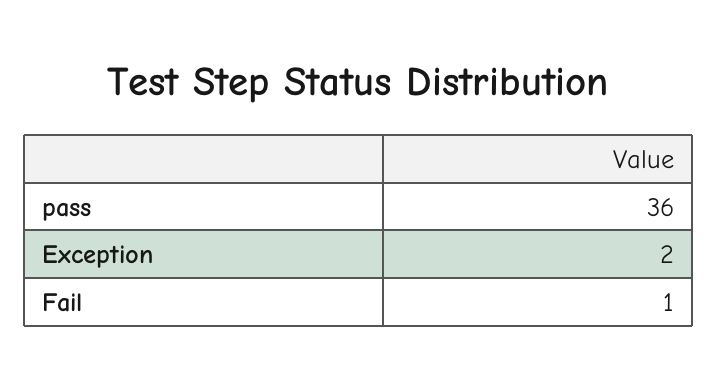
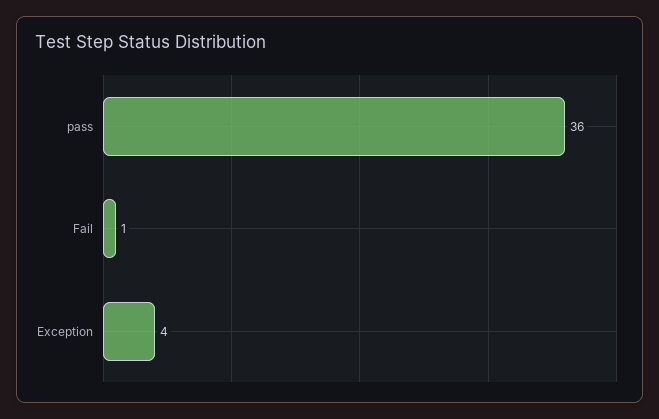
  {
    "pass": 36,
-   "Exception": 2,
+   "Exception": 4,
    "Fail": 1
  }

